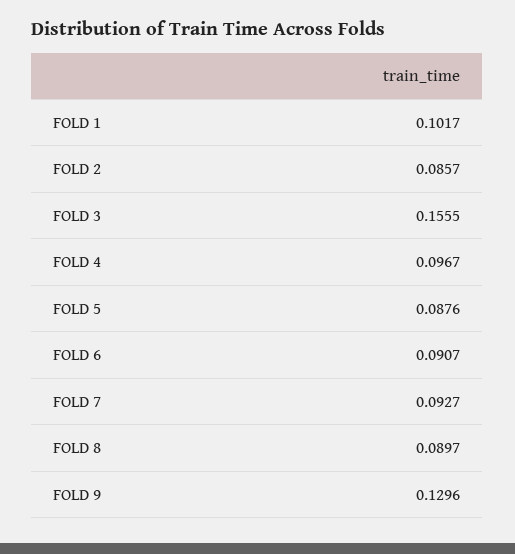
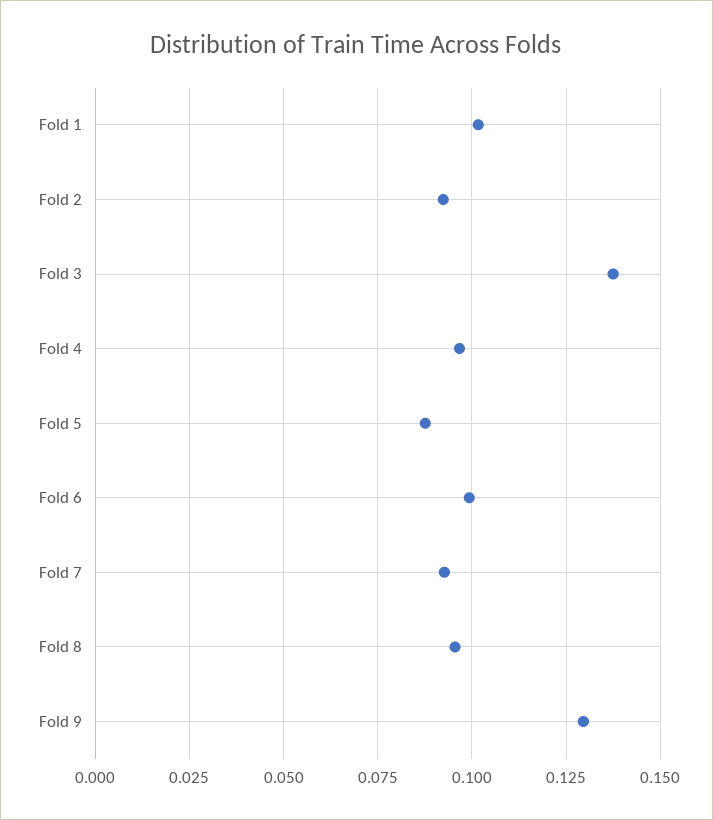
  {
    "FOLD 1": 0.1017,
-   "FOLD 2": 0.0857,
+   "FOLD 2": 0.0925,
-   "FOLD 3": 0.1555,
+   "FOLD 3": 0.1375,
    "FOLD 4": 0.0967,
    "FOLD 5": 0.0876,
-   "FOLD 6": 0.0907,
+   "FOLD 6": 0.1,
    "FOLD 7": 0.0927,
-   "FOLD 8": 0.0897,
+   "FOLD 8": 0.095,
    "FOLD 9": 0.1296
  }

